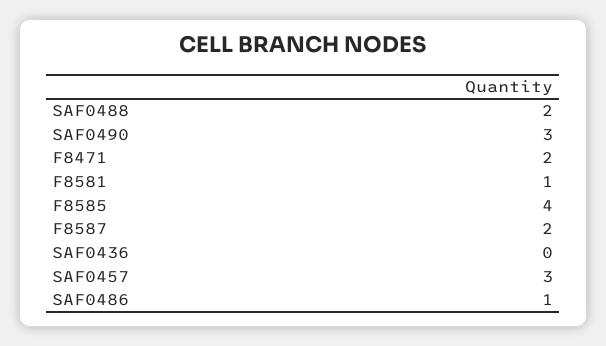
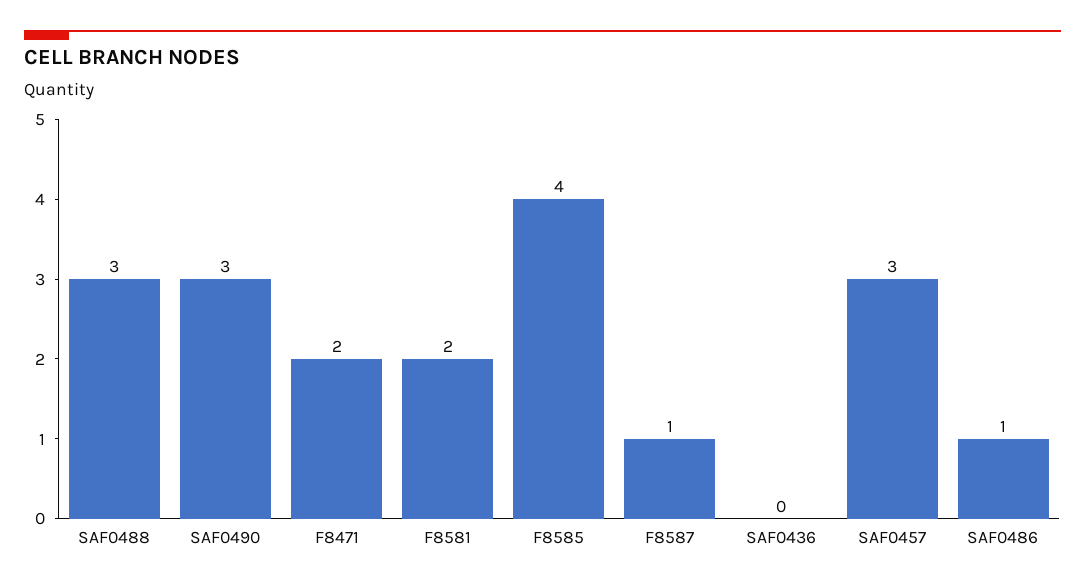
  {
-   "SAF0488": 2,
+   "SAF0488": 3,
    "SAF0490": 3,
    "F8471": 2,
-   "F8581": 1,
+   "F8581": 2,
    "F8585": 4,
-   "F8587": 2,
+   "F8587": 1,
    "SAF0436": 0,
    "SAF0457": 3,
    "SAF0486": 1
  }

